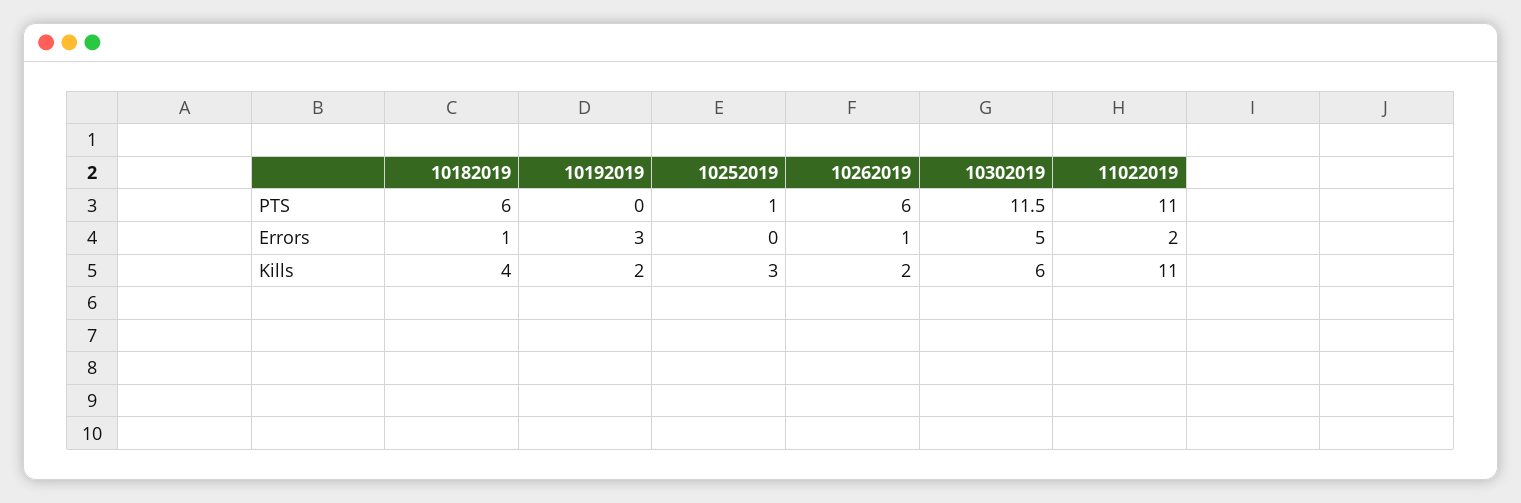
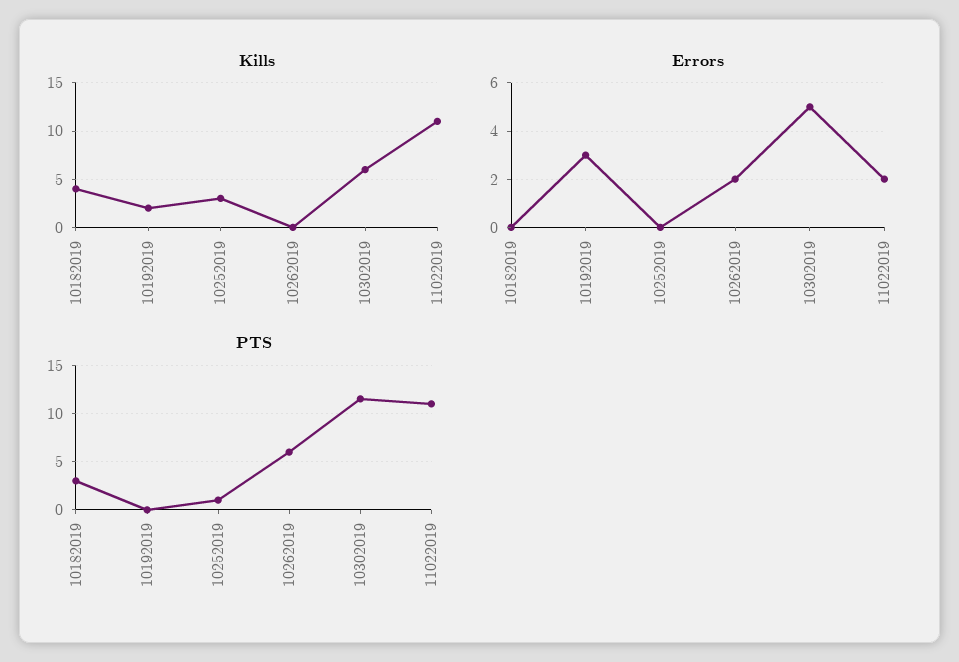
  {
    "PTS": {
-     "10182019": 6,
+     "10182019": 3,
      "10192019": 0,
      "10252019": 1,
      "10262019": 6,
      "10302019": 11.5,
      "11022019": 11
    },
    "Errors": {
-     "10182019": 1,
+     "10182019": 0,
      "10192019": 3,
      "10252019": 0,
-     "10262019": 1,
+     "10262019": 2,
      "10302019": 5,
      "11022019": 2
    },
    "Kills": {
      "10182019": 4,
      "10192019": 2,
      "10252019": 3,
-     "10262019": 2,
+     "10262019": 0,
      "10302019": 6,
      "11022019": 11
    }
  }

